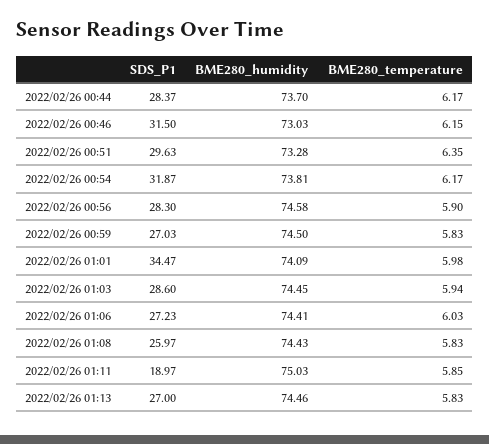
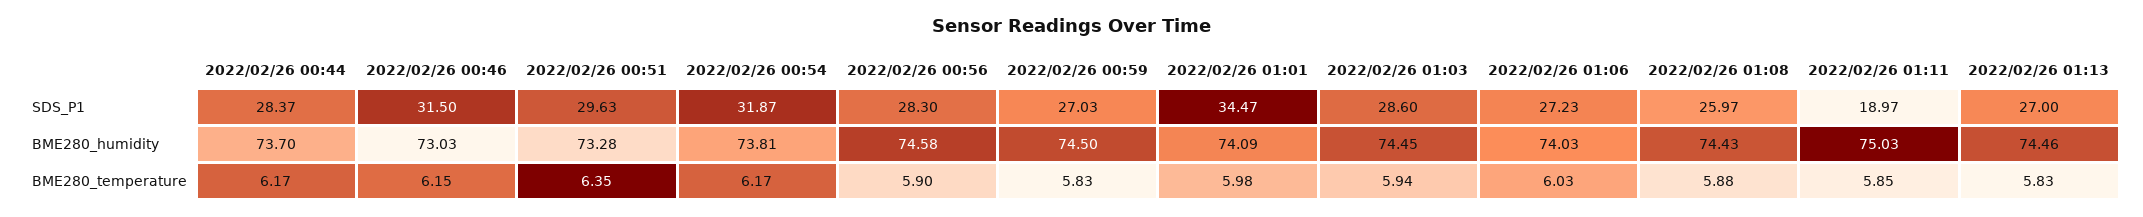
  {
    "SDS_P1": {
      "2022/02/26 00:44": 28.37,
      "2022/02/26 00:46": 31.5,
      "2022/02/26 00:51": 29.63,
      "2022/02/26 00:54": 31.87,
      "2022/02/26 00:56": 28.3,
      "2022/02/26 00:59": 27.03,
      "2022/02/26 01:01": 34.47,
      "2022/02/26 01:03": 28.6,
      "2022/02/26 01:06": 27.23,
      "2022/02/26 01:08": 25.97,
      "2022/02/26 01:11": 18.97,
      "2022/02/26 01:13": 27
    },
    "BME280_humidity": {
      "2022/02/26 00:44": 73.7,
      "2022/02/26 00:46": 73.03,
      "2022/02/26 00:51": 73.28,
      "2022/02/26 00:54": 73.81,
      "2022/02/26 00:56": 74.58,
      "2022/02/26 00:59": 74.5,
      "2022/02/26 01:01": 74.09,
      "2022/02/26 01:03": 74.45,
-     "2022/02/26 01:06": 74.41,
+     "2022/02/26 01:06": 74.03,
      "2022/02/26 01:08": 74.43,
      "2022/02/26 01:11": 75.03,
      "2022/02/26 01:13": 74.46
    },
    "BME280_temperature": {
      "2022/02/26 00:44": 6.17,
      "2022/02/26 00:46": 6.15,
      "2022/02/26 00:51": 6.35,
      "2022/02/26 00:54": 6.17,
      "2022/02/26 00:56": 5.9,
      "2022/02/26 00:59": 5.83,
      "2022/02/26 01:01": 5.98,
      "2022/02/26 01:03": 5.94,
      "2022/02/26 01:06": 6.03,
-     "2022/02/26 01:08": 5.83,
+     "2022/02/26 01:08": 5.88,
      "2022/02/26 01:11": 5.85,
      "2022/02/26 01:13": 5.83
    }
  }

